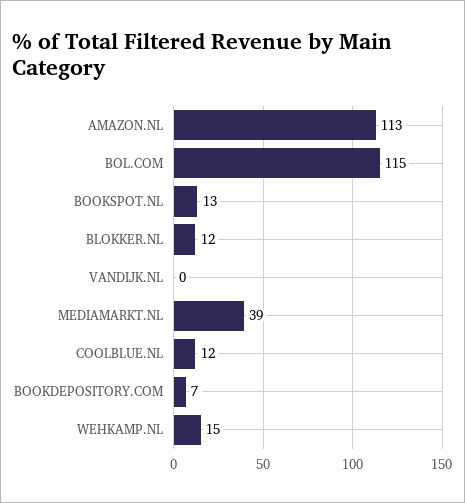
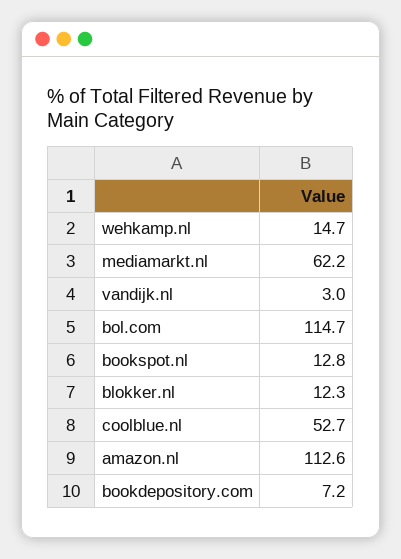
  {
    "AMAZON.NL": 112.6,
    "BOL.COM": 114.7,
    "BOOKSPOT.NL": 12.8,
    "BLOKKER.NL": 12.3,
-   "VANDIJK.NL": 0,
+   "VANDIJK.NL": 3,
-   "MEDIAMARKT.NL": 39,
+   "MEDIAMARKT.NL": 62.2,
-   "COOLBLUE.NL": 12,
+   "COOLBLUE.NL": 52.7,
    "BOOKDEPOSITORY.COM": 7.2,
    "WEHKAMP.NL": 14.7
  }

